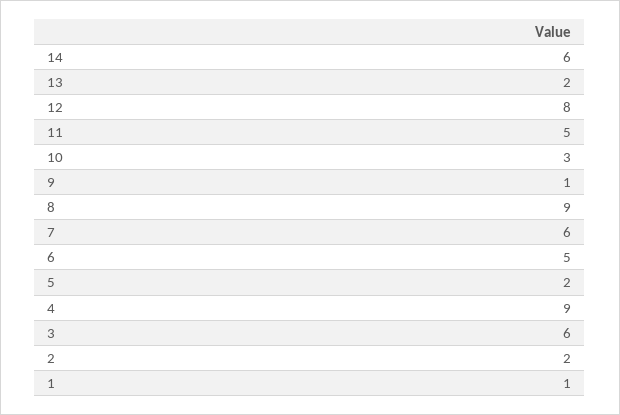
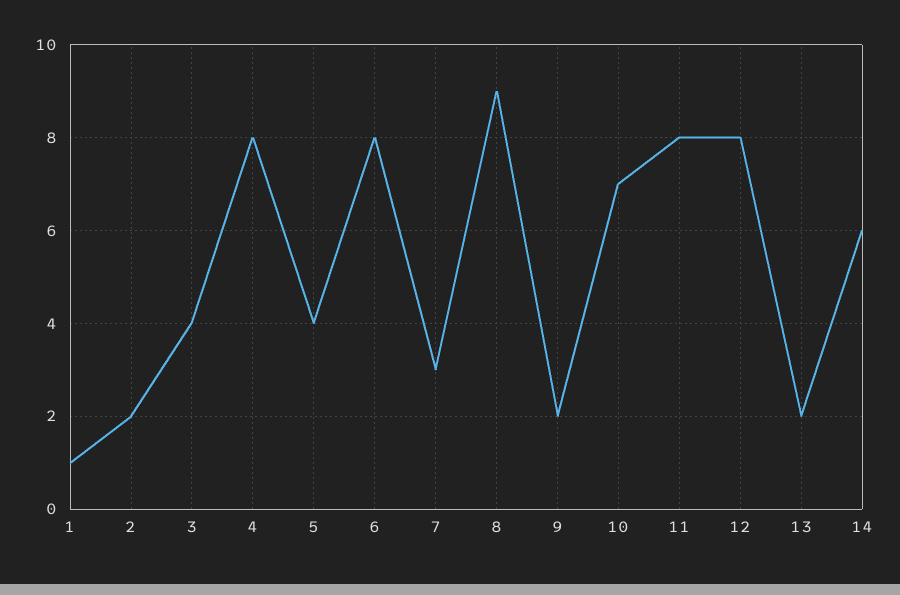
  {
    "14": 6,
    "13": 2,
    "12": 8,
-   "11": 5,
+   "11": 8,
-   "10": 3,
+   "10": 7,
-   "9": 1,
+   "9": 2,
    "8": 9,
-   "7": 6,
+   "7": 3,
-   "6": 5,
+   "6": 8,
-   "5": 2,
+   "5": 4,
-   "4": 9,
+   "4": 8,
-   "3": 6,
+   "3": 4,
    "2": 2,
    "1": 1
  }

